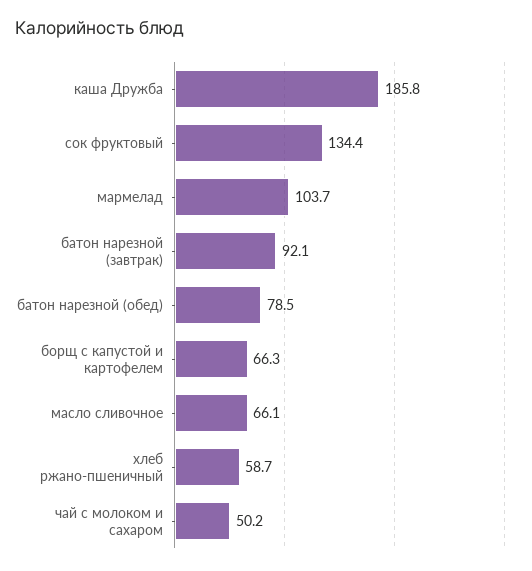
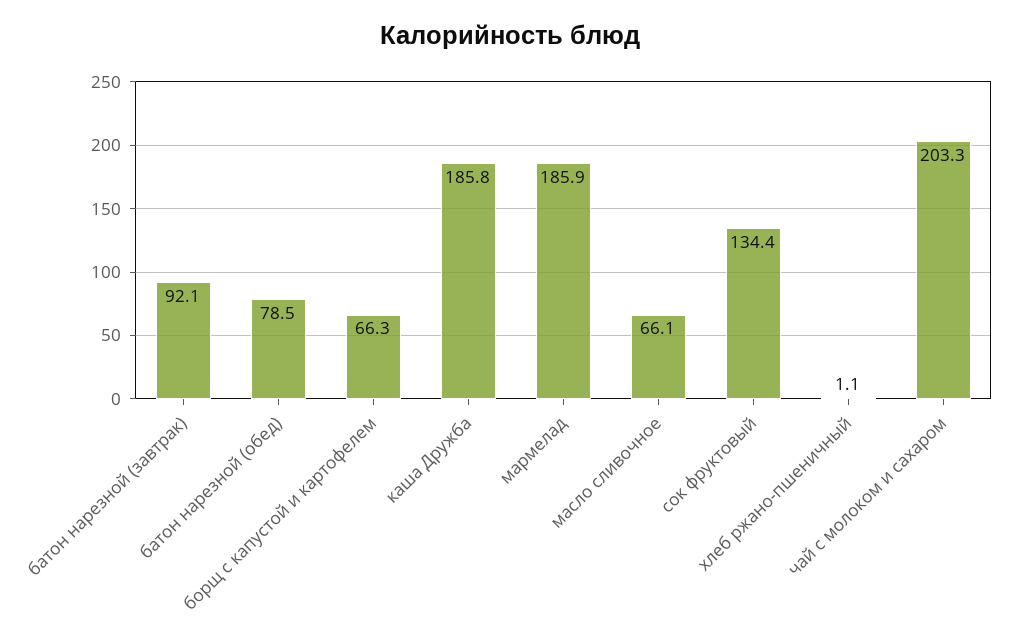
  {
    "каша Дружба": 185.8,
    "сок фруктовый": 134.4,
-   "мармелад": 103.7,
+   "мармелад": 185.9,
    "батон нарезной (завтрак)": 92.1,
    "батон нарезной (обед)": 78.5,
    "борщ с капустой и картофелем": 66.3,
    "масло сливочное": 66.1,
-   "хлеб ржано-пшеничный": 58.7,
+   "хлеб ржано-пшеничный": 1.1,
-   "чай с молоком и сахаром": 50.2
+   "чай с молоком и сахаром": 203.3
  }

